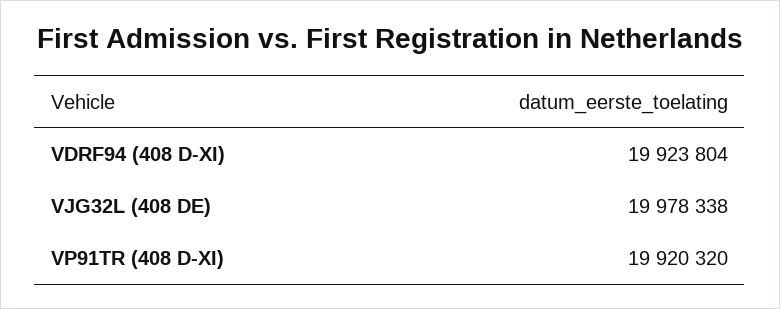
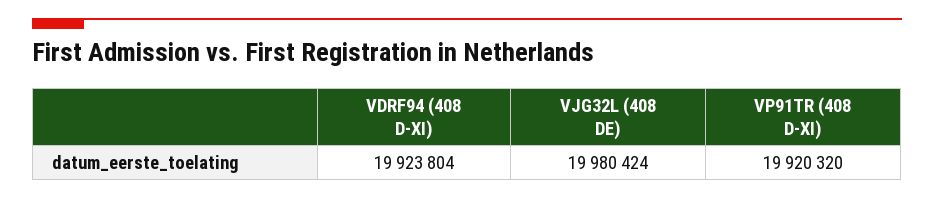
  {
    "VDRF94 (408 D-XI)": 19923804,
-   "VJG32L (408 DE)": 19978338,
+   "VJG32L (408 DE)": 19980424,
    "VP91TR (408 D-XI)": 19920320
  }

